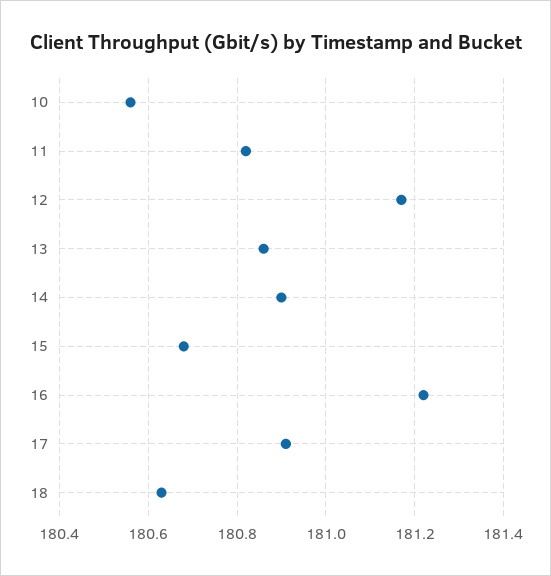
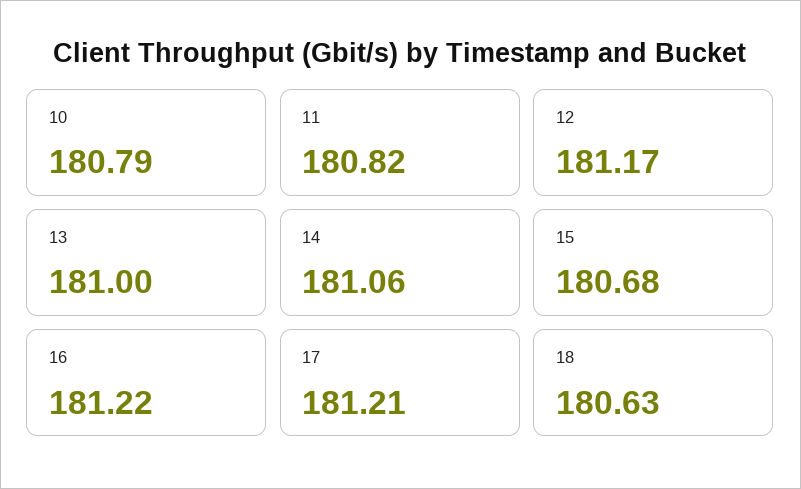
  {
-   "10": 180.55,
+   "10": 180.79,
    "11": 180.82,
    "12": 181.17,
-   "13": 180.85,
+   "13": 181,
-   "14": 180.9,
+   "14": 181.06,
    "15": 180.68,
    "16": 181.22,
-   "17": 180.9,
+   "17": 181.21,
    "18": 180.63
  }

